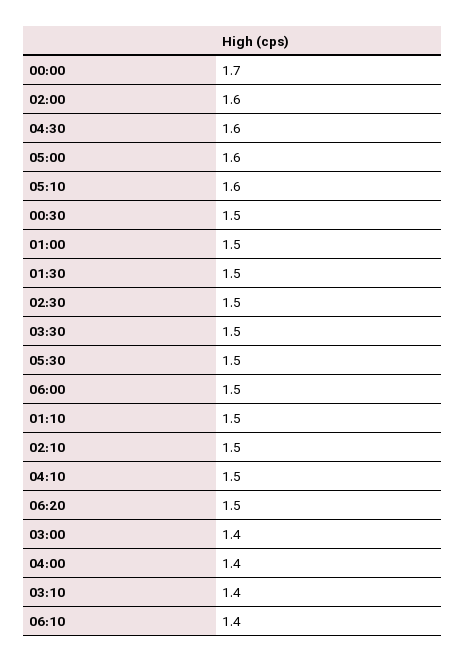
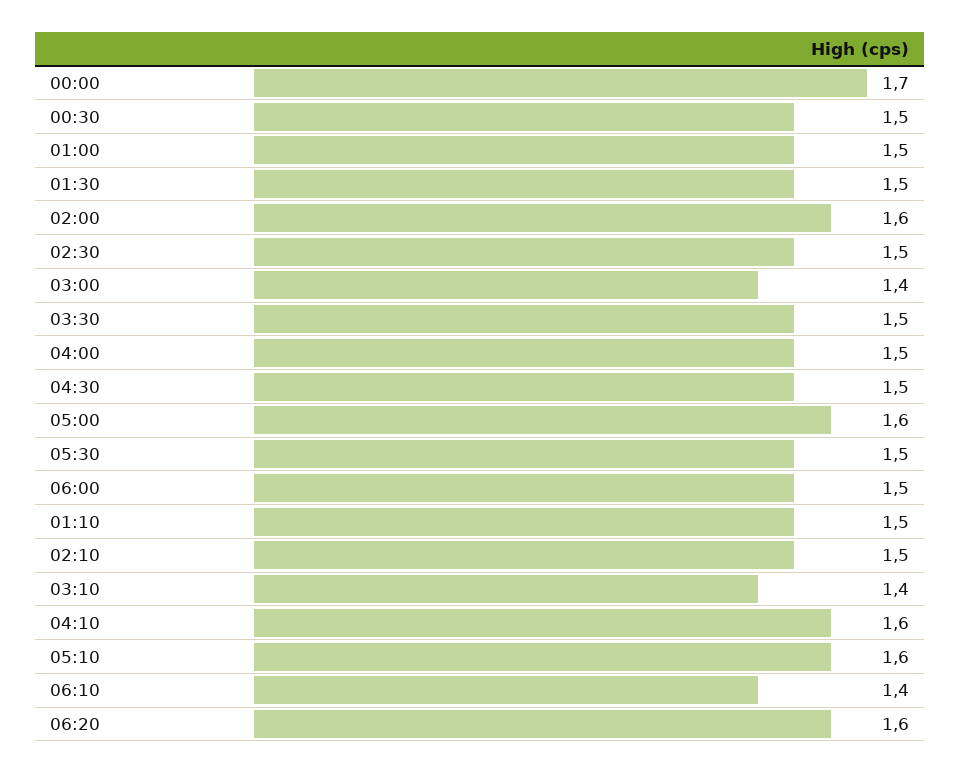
  {
    "00:00": 1.7,
    "02:00": 1.6,
-   "04:30": 1.6,
+   "04:30": 1.5,
    "05:00": 1.6,
    "05:10": 1.6,
    "00:30": 1.5,
    "01:00": 1.5,
    "01:30": 1.5,
    "02:30": 1.5,
    "03:30": 1.5,
    "05:30": 1.5,
    "06:00": 1.5,
    "01:10": 1.5,
    "02:10": 1.5,
-   "04:10": 1.5,
+   "04:10": 1.6,
-   "06:20": 1.5,
+   "06:20": 1.6,
    "03:00": 1.4,
-   "04:00": 1.4,
+   "04:00": 1.5,
    "03:10": 1.4,
    "06:10": 1.4
  }

